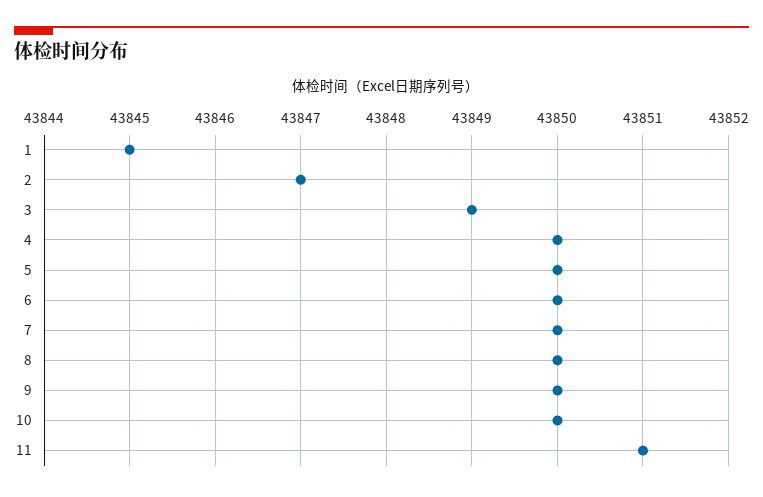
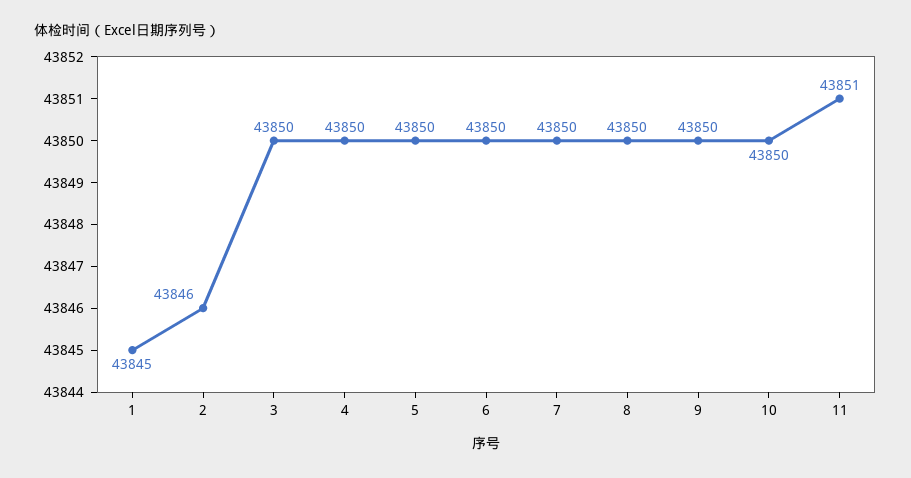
  {
    "1": 43845,
-   "2": 43847,
+   "2": 43846,
-   "3": 43849,
+   "3": 43850,
    "4": 43850,
    "5": 43850,
    "6": 43850,
    "7": 43850,
    "8": 43850,
    "9": 43850,
    "10": 43850,
    "11": 43851
  }

